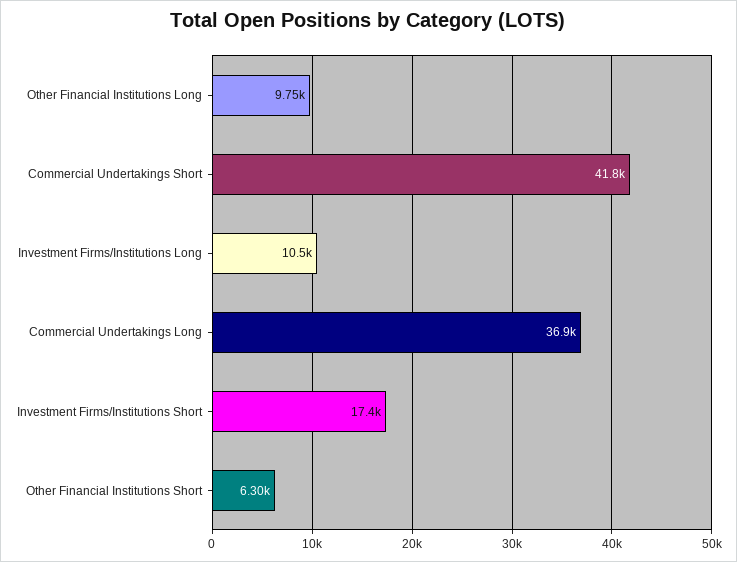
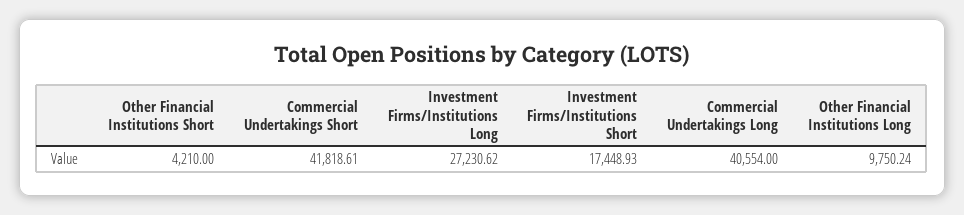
  {
    "Other Financial Institutions Long": 9750.24,
    "Commercial Undertakings Short": 41818.61,
-   "Investment Firms/Institutions Long": 10500,
+   "Investment Firms/Institutions Long": 27230.62,
-   "Commercial Undertakings Long": 36900,
+   "Commercial Undertakings Long": 40554,
    "Investment Firms/Institutions Short": 17448.93,
-   "Other Financial Institutions Short": 6300
+   "Other Financial Institutions Short": 4210
  }

